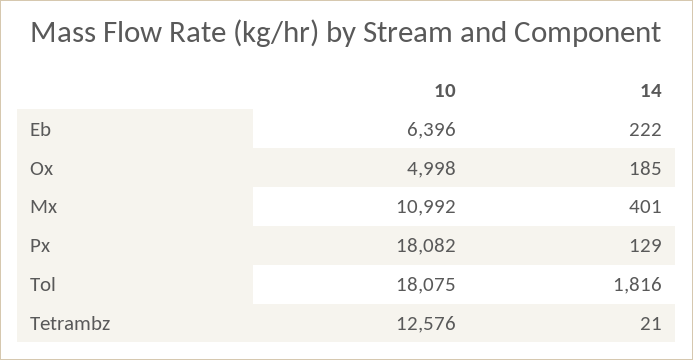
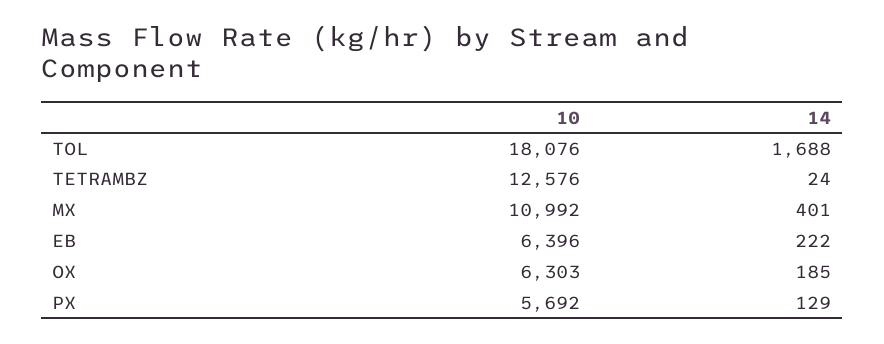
  {
    "10": {
      "Eb": 6396,
-     "Ox": 4998,
+     "Ox": 6303,
      "Mx": 10992,
-     "Px": 18082,
+     "Px": 5692,
-     "Tol": 18075,
+     "Tol": 18076,
      "Tetrambz": 12576
    },
    "14": {
      "Eb": 222,
      "Ox": 185,
      "Mx": 401,
      "Px": 129,
-     "Tol": 1816,
+     "Tol": 1688,
-     "Tetrambz": 21
+     "Tetrambz": 24
    }
  }

